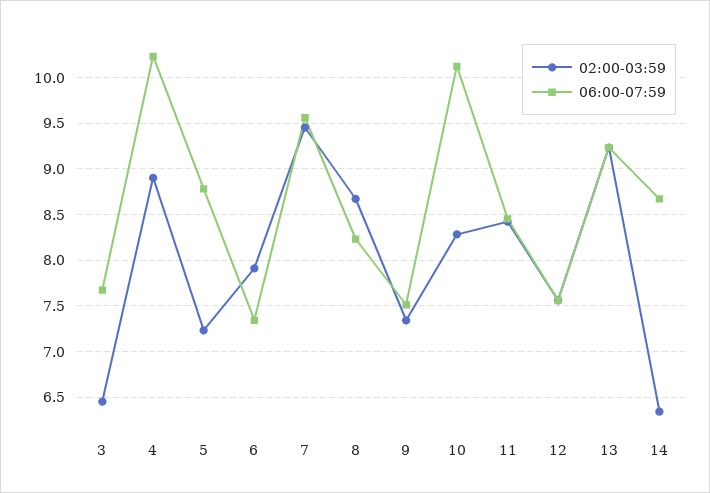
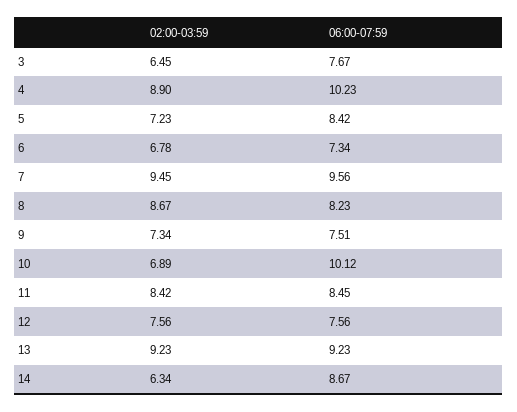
  {
    "02:00-03:59": {
      "3": 6.45,
      "4": 8.9,
      "5": 7.23,
-     "6": 7.9,
+     "6": 6.78,
      "7": 9.45,
      "8": 8.67,
      "9": 7.34,
-     "10": 8.3,
+     "10": 6.89,
      "11": 8.42,
      "12": 7.56,
      "13": 9.23,
      "14": 6.34
    },
    "06:00-07:59": {
      "3": 7.67,
      "4": 10.23,
-     "5": 8.8,
+     "5": 8.42,
      "6": 7.34,
      "7": 9.56,
      "8": 8.23,
      "9": 7.51,
      "10": 10.12,
      "11": 8.45,
      "12": 7.56,
      "13": 9.23,
      "14": 8.67
    }
  }

